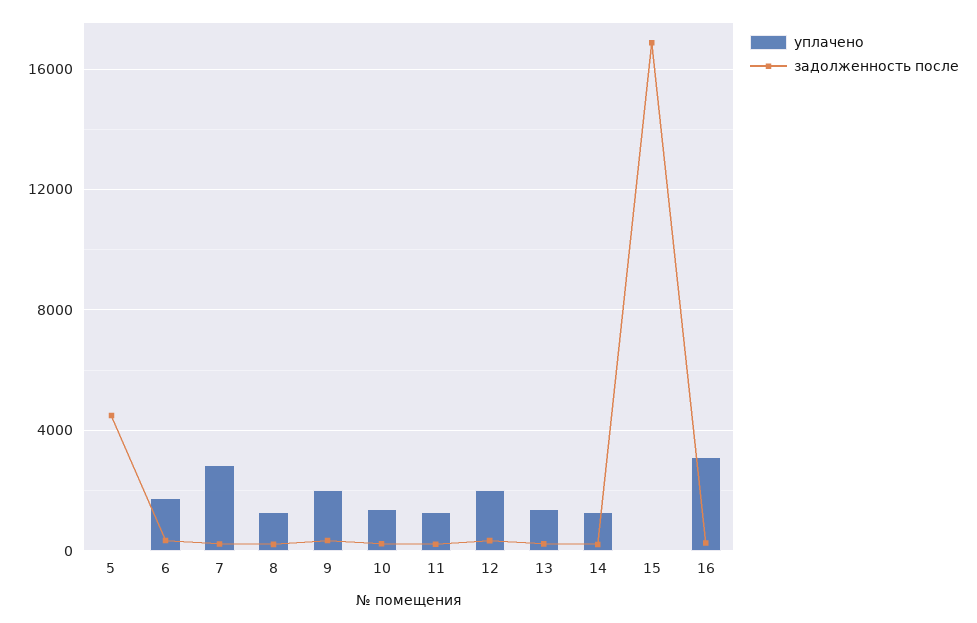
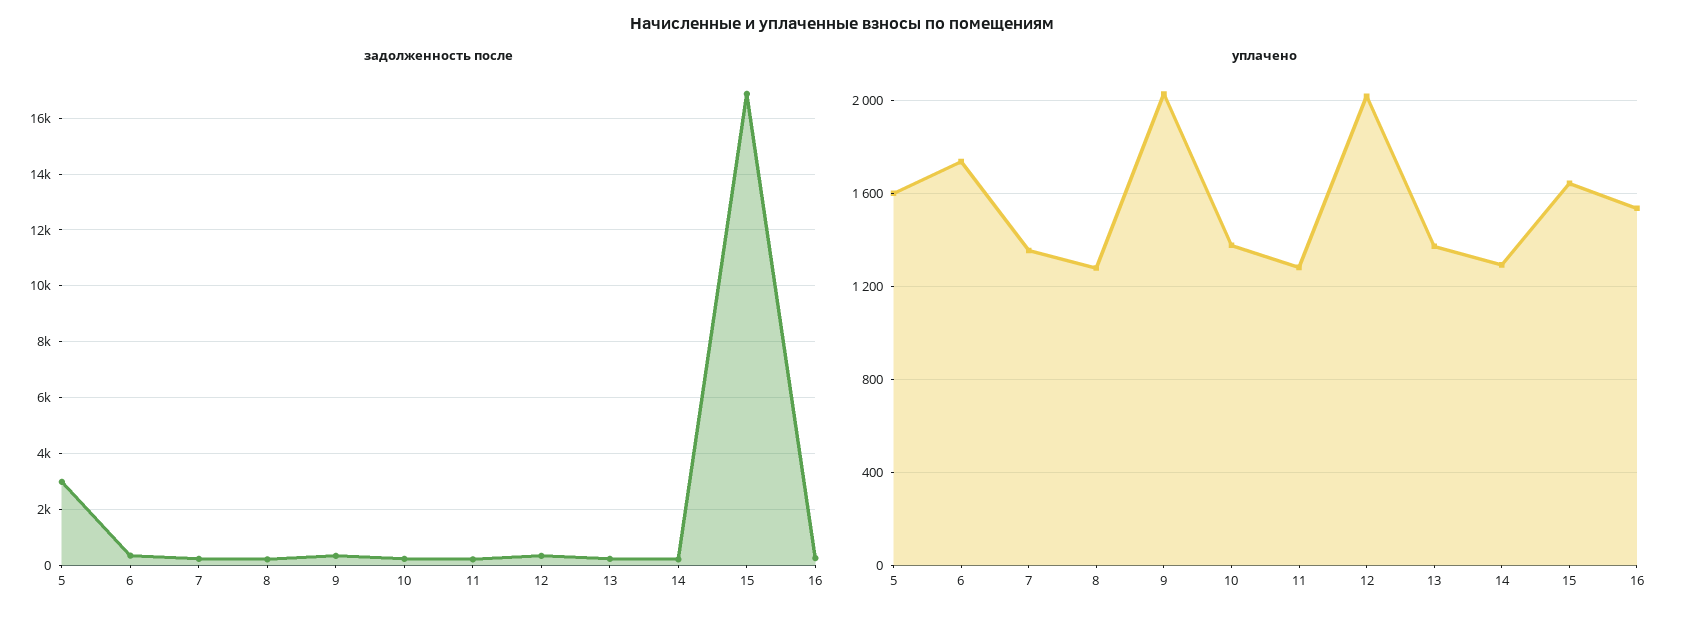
  {
    "уплачено": {
-     "5": 0,
+     "5": 1600,
      "6": 1750,
-     "7": 3000,
+     "7": 1350,
      "8": 1300,
      "9": 2050,
      "10": 1400,
      "11": 1300,
      "12": 2000,
      "13": 1350,
      "14": 1300,
-     "15": 0,
+     "15": 1650,
-     "16": 3000
+     "16": 1550
    },
    "задолженность после": {
-     "5": 4500,
+     "5": 3000,
      "6": 250,
      "7": 250,
      "8": 250,
      "9": 250,
      "10": 250,
      "11": 250,
      "12": 250,
      "13": 250,
      "14": 250,
      "15": 16750,
      "16": 250
    }
  }

